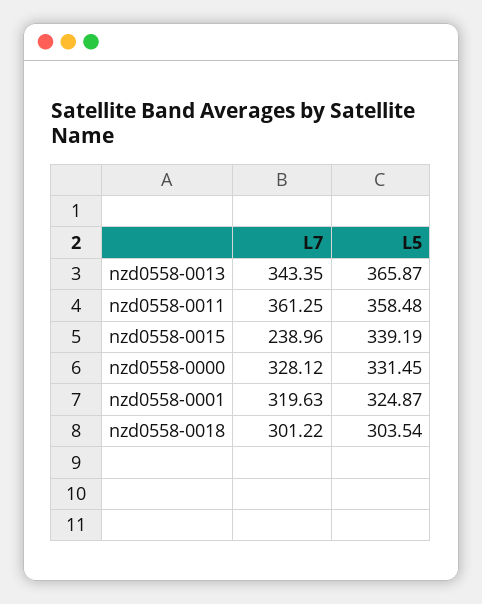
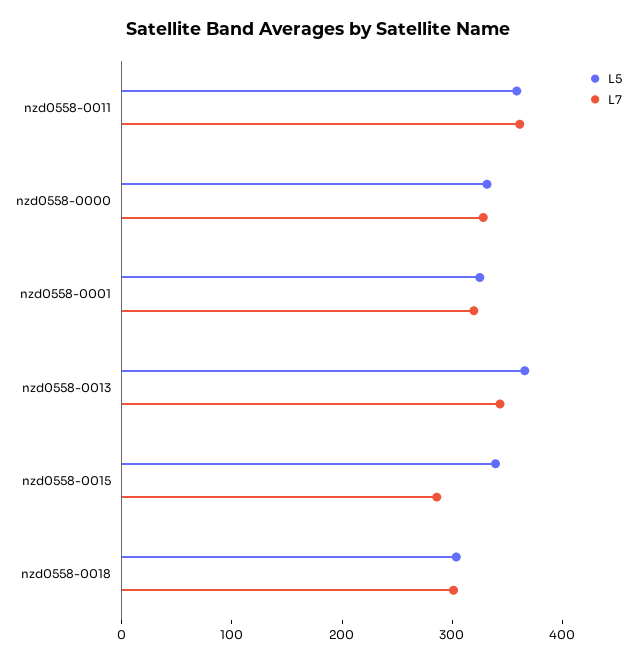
  {
    "L7": {
      "nzd0558-0013": 343.35,
      "nzd0558-0011": 361.25,
-     "nzd0558-0015": 238.96,
+     "nzd0558-0015": 280,
      "nzd0558-0000": 328.12,
      "nzd0558-0001": 319.63,
      "nzd0558-0018": 301.22
    },
    "L5": {
      "nzd0558-0013": 365.87,
      "nzd0558-0011": 358.48,
      "nzd0558-0015": 339.19,
      "nzd0558-0000": 331.45,
      "nzd0558-0001": 324.87,
      "nzd0558-0018": 303.54
    }
  }

